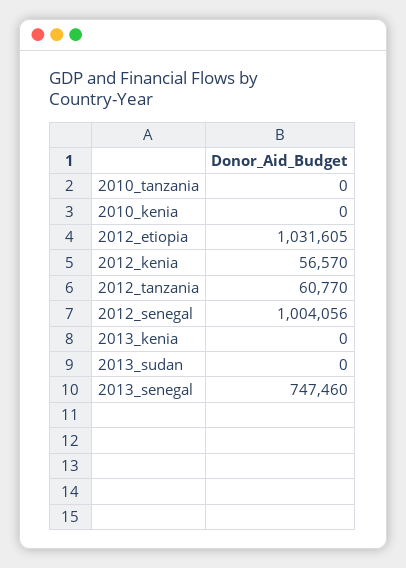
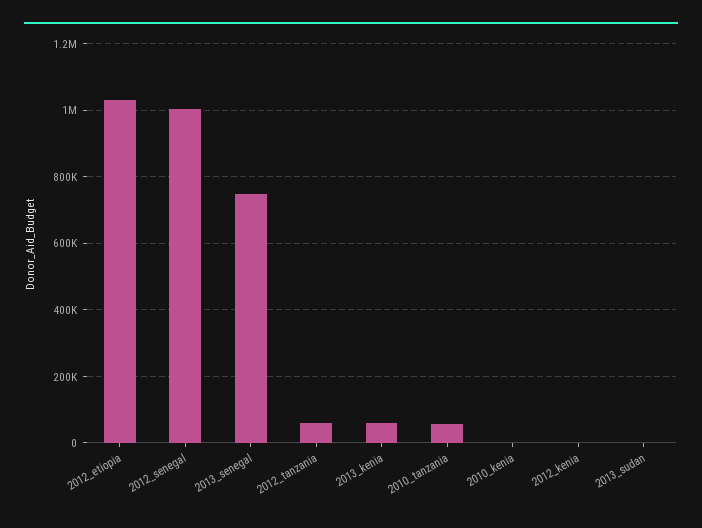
  {
-   "2010_tanzania": 0,
+   "2010_tanzania": 60000,
    "2010_kenia": 0,
    "2012_etiopia": 1031605,
-   "2012_kenia": 56570,
+   "2012_kenia": 0,
    "2012_tanzania": 60770,
    "2012_senegal": 1004056,
-   "2013_kenia": 0,
+   "2013_kenia": 60000,
    "2013_sudan": 0,
    "2013_senegal": 747460
  }

